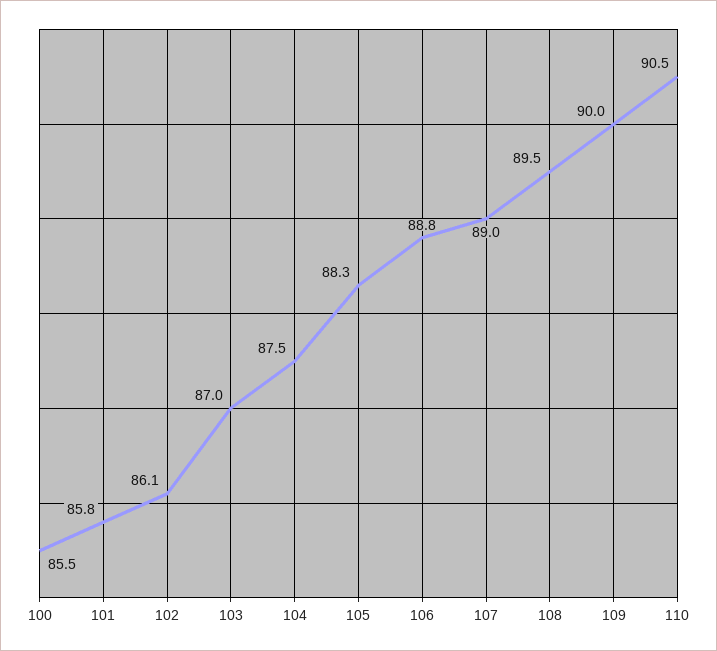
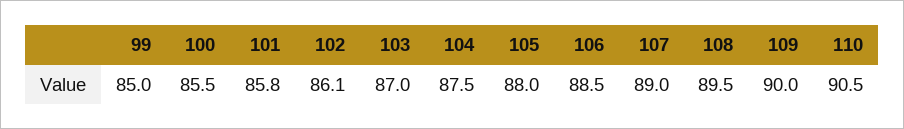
  {
    "100": 85.5,
    "101": 85.8,
    "102": 86.1,
    "103": 87,
    "104": 87.5,
-   "105": 88.3,
+   "105": 88,
-   "106": 88.8,
+   "106": 88.5,
    "107": 89,
    "108": 89.5,
    "109": 90,
-   "110": 90.5
+   "110": 90.5,
+   "99": 85
  }

